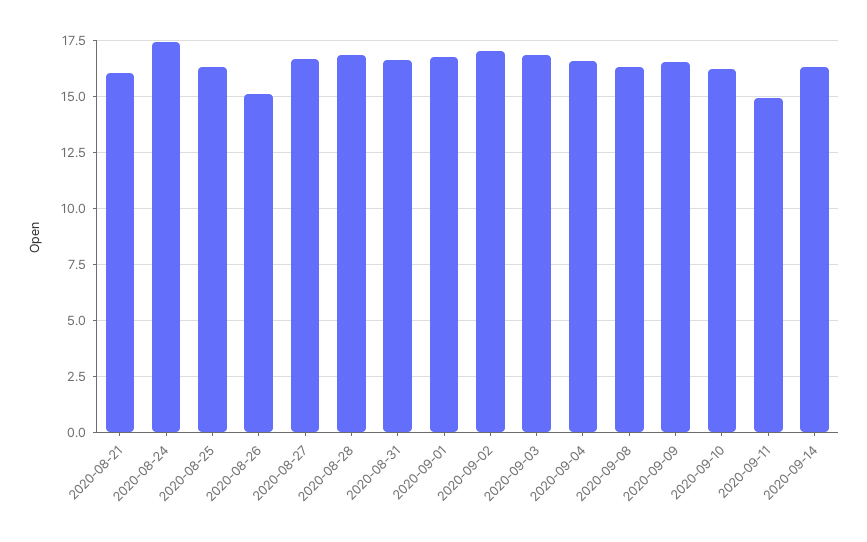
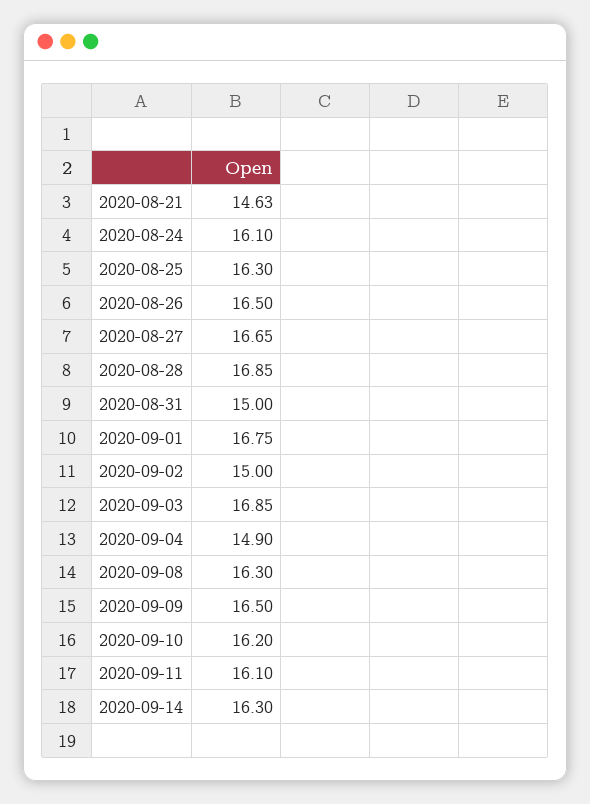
  {
-   "2020-08-21": 16,
+   "2020-08-21": 14.63,
-   "2020-08-24": 17.5,
+   "2020-08-24": 16.1,
    "2020-08-25": 16.3,
-   "2020-08-26": 15,
+   "2020-08-26": 16.5,
    "2020-08-27": 16.65,
    "2020-08-28": 16.85,
-   "2020-08-31": 16.5,
+   "2020-08-31": 15,
    "2020-09-01": 16.75,
-   "2020-09-02": 17,
+   "2020-09-02": 15,
    "2020-09-03": 16.85,
-   "2020-09-04": 16.5,
+   "2020-09-04": 14.9,
    "2020-09-08": 16.3,
    "2020-09-09": 16.5,
    "2020-09-10": 16.2,
-   "2020-09-11": 15,
+   "2020-09-11": 16.1,
    "2020-09-14": 16.3
  }

